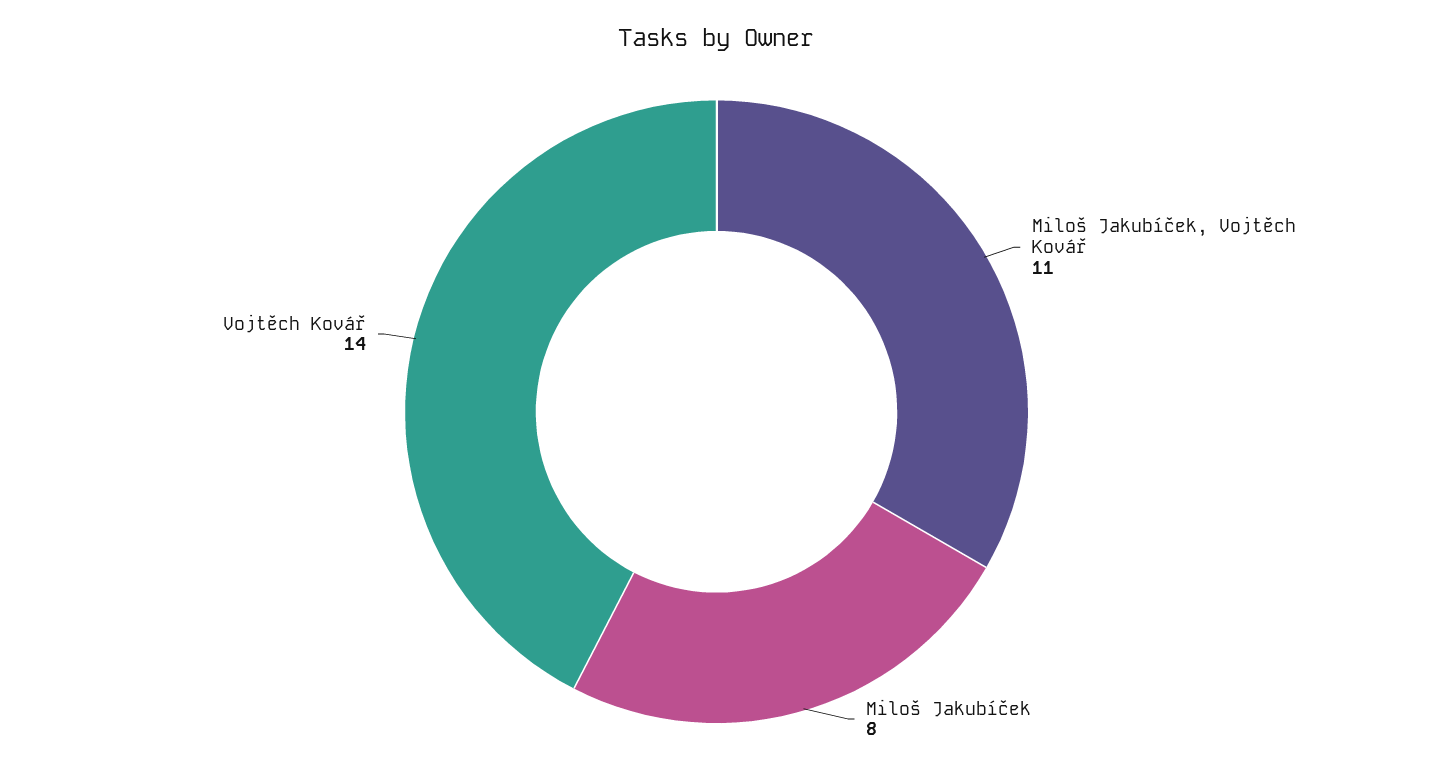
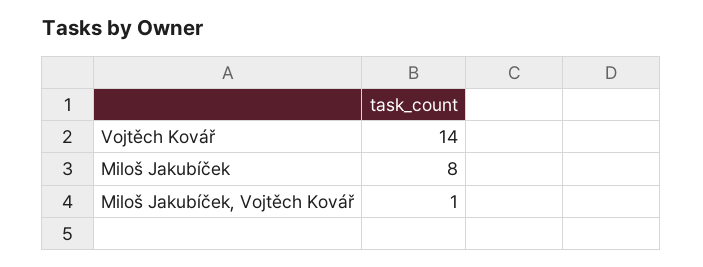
  {
-   "Miloš Jakubíček, Vojtěch Kovář": 11,
+   "Miloš Jakubíček, Vojtěch Kovář": 1,
    "Miloš Jakubíček": 8,
    "Vojtěch Kovář": 14
  }

